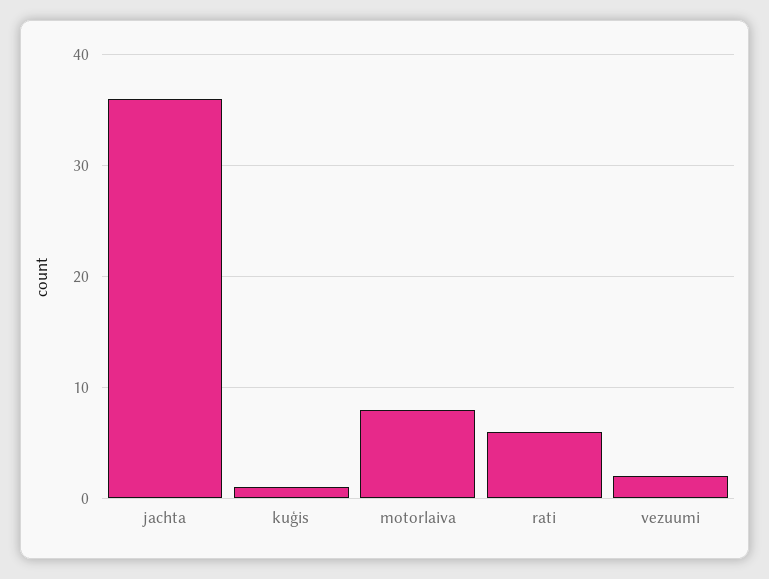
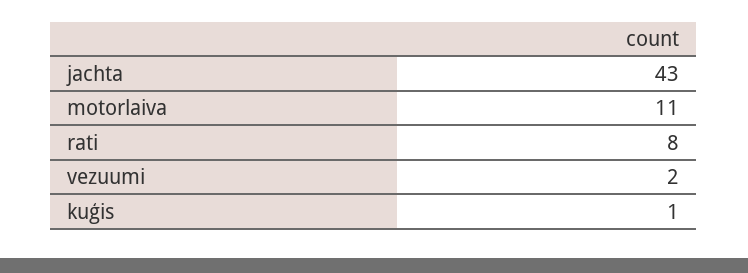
  {
-   "jachta": 36,
+   "jachta": 43,
    "kuģis": 1,
-   "motorlaiva": 8,
+   "motorlaiva": 11,
-   "rati": 6,
+   "rati": 8,
    "vezuumi": 2
  }

